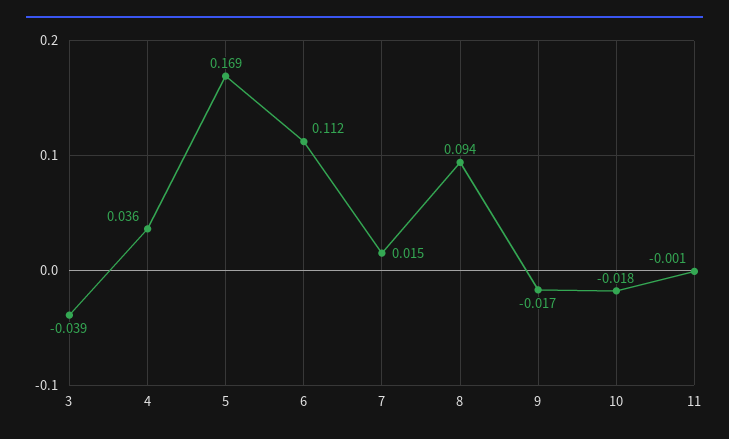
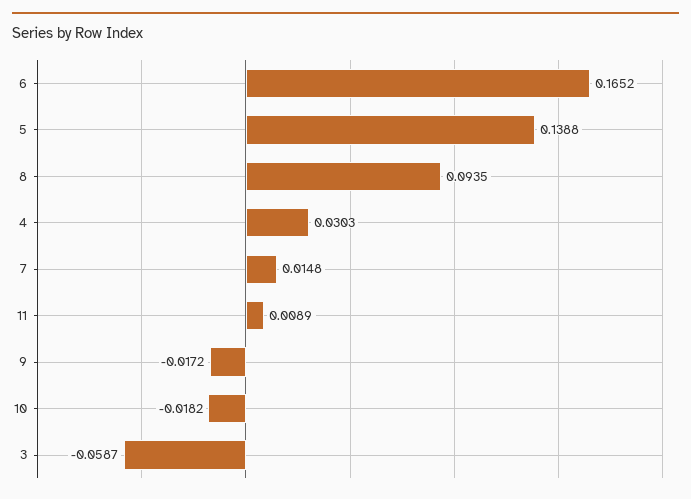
  {
-   "3": -0.039,
+   "3": -0.0587,
-   "4": 0.036,
+   "4": 0.0303,
-   "5": 0.169,
+   "5": 0.1388,
-   "6": 0.112,
+   "6": 0.1652,
    "7": 0.0148,
    "8": 0.0935,
    "9": -0.0172,
    "10": -0.0182,
-   "11": -0.001
+   "11": 0.0089
  }

